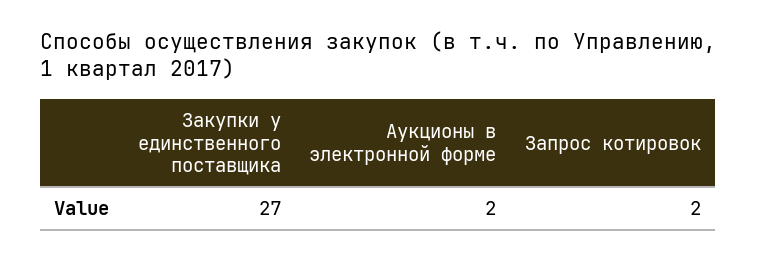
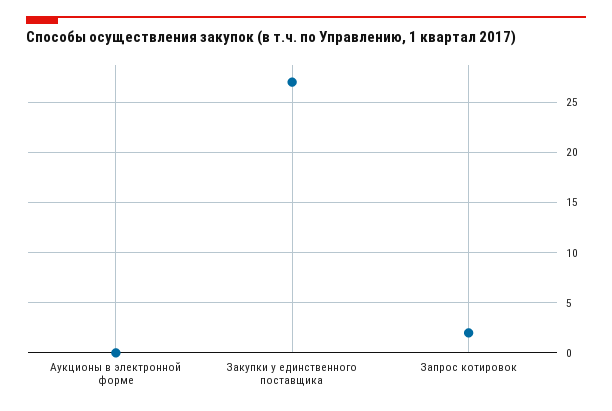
  {
    "Закупки у единственного поставщика": 27,
-   "Аукционы в электронной форме": 2,
+   "Аукционы в электронной форме": 0,
    "Запрос котировок": 2
  }

